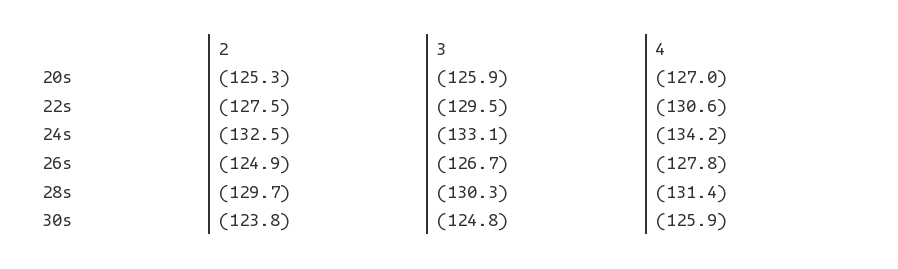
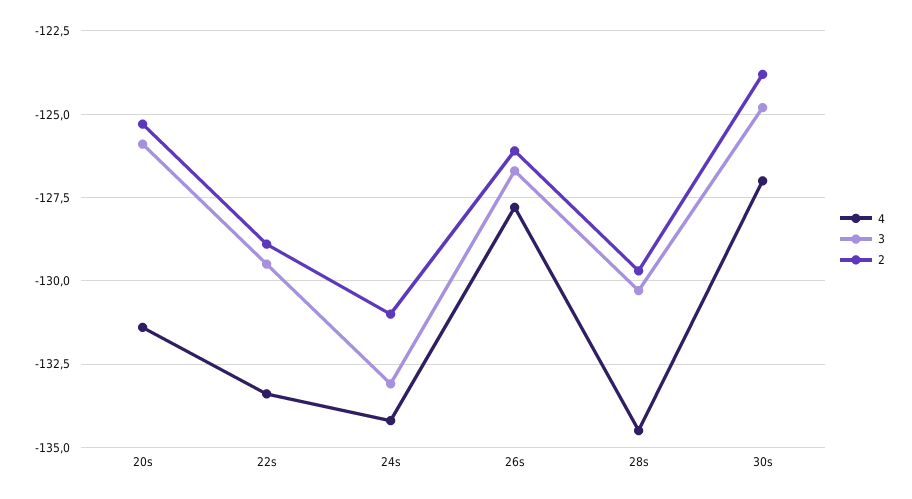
  {
    "2": {
      "20s": -125.3,
-     "22s": -127.5,
+     "22s": -129,
-     "24s": -132.5,
+     "24s": -131,
-     "26s": -124.9,
+     "26s": -126,
      "28s": -129.7,
      "30s": -123.8
    },
    "3": {
      "20s": -125.9,
      "22s": -129.5,
      "24s": -133.1,
      "26s": -126.7,
      "28s": -130.3,
      "30s": -124.8
    },
    "4": {
-     "20s": -127,
+     "20s": -131.5,
-     "22s": -130.6,
+     "22s": -133.5,
      "24s": -134.2,
      "26s": -127.8,
-     "28s": -131.4,
+     "28s": -134.5,
-     "30s": -125.9
+     "30s": -127
    }
  }

